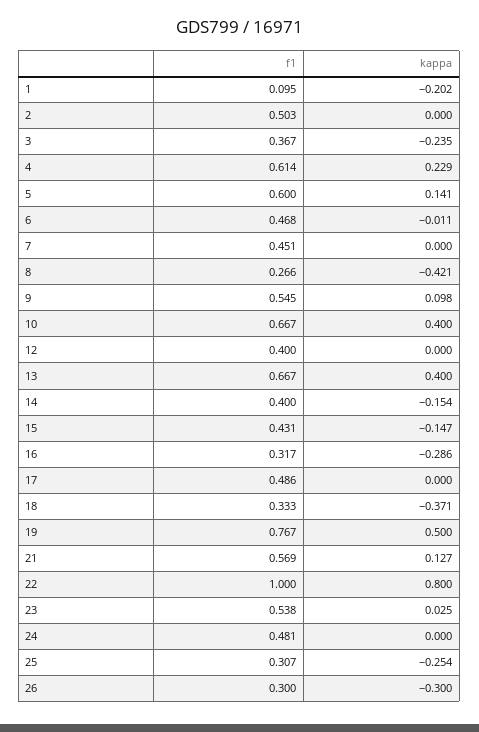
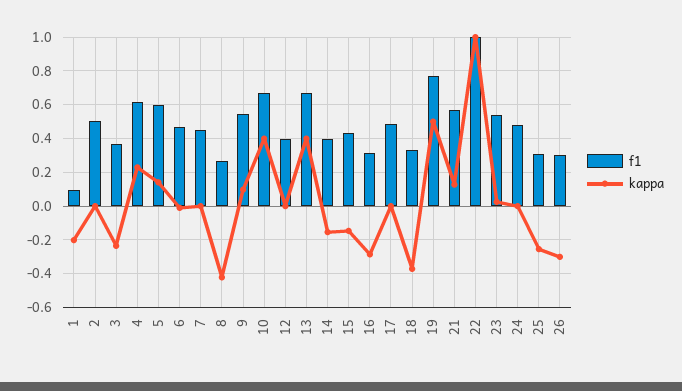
  {
    "f1": {
      "1": 0.095,
      "2": 0.503,
      "3": 0.367,
      "4": 0.614,
      "5": 0.6,
      "6": 0.468,
      "7": 0.451,
      "8": 0.266,
      "9": 0.545,
      "10": 0.667,
      "12": 0.4,
      "13": 0.667,
      "14": 0.4,
      "15": 0.431,
      "16": 0.317,
      "17": 0.486,
      "18": 0.333,
      "19": 0.767,
      "21": 0.569,
      "22": 1,
      "23": 0.538,
      "24": 0.481,
      "25": 0.307,
      "26": 0.3
    },
    "kappa": {
      "1": -0.202,
      "2": 0,
      "3": -0.235,
      "4": 0.229,
      "5": 0.141,
      "6": -0.011,
      "7": 0,
      "8": -0.421,
      "9": 0.098,
      "10": 0.4,
      "12": 0,
      "13": 0.4,
      "14": -0.154,
      "15": -0.147,
      "16": -0.286,
      "17": 0,
      "18": -0.371,
      "19": 0.5,
      "21": 0.127,
-     "22": 0.8,
+     "22": 1,
      "23": 0.025,
      "24": 0,
      "25": -0.254,
      "26": -0.3
    }
  }

